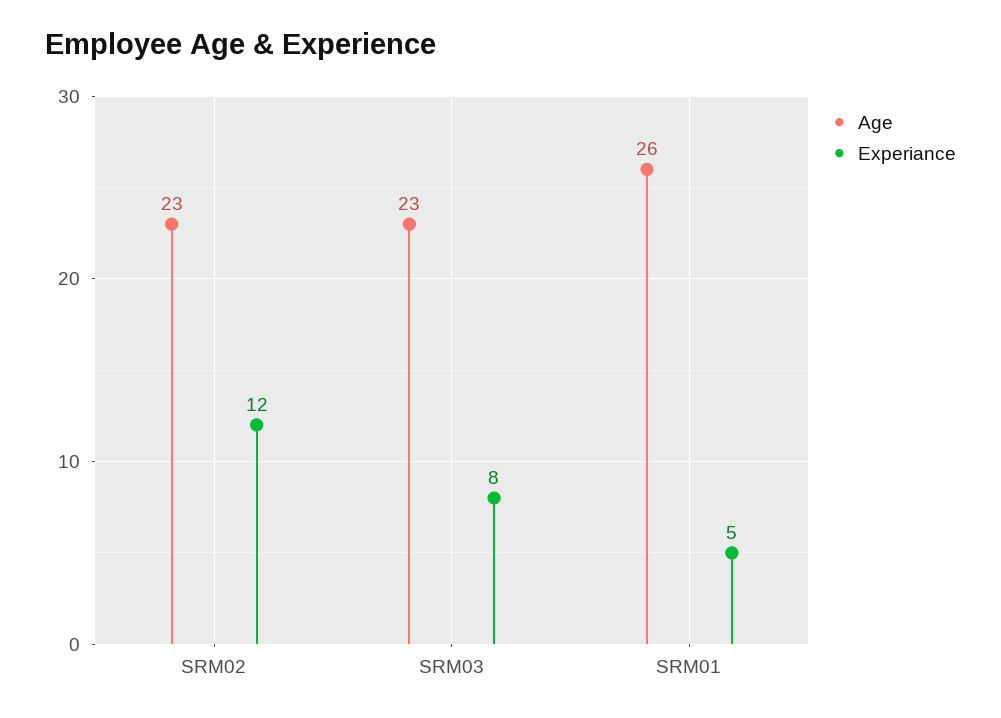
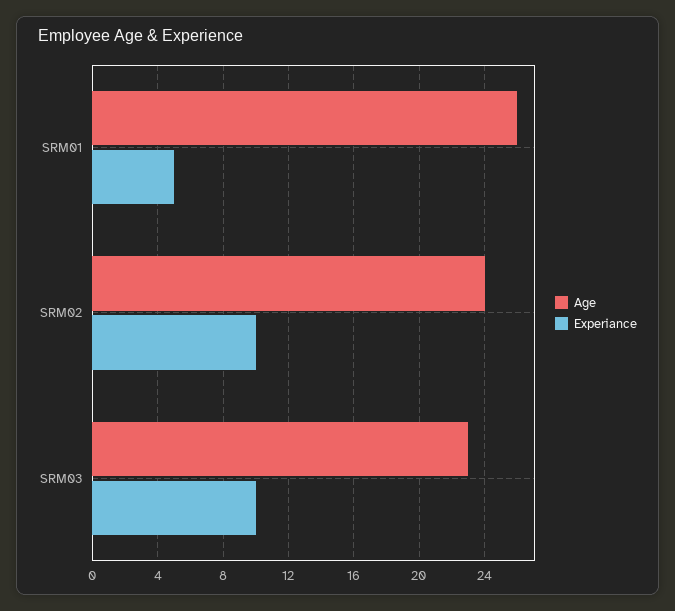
  {
    "Age": {
-     "SRM02": 23,
+     "SRM02": 24,
      "SRM03": 23,
      "SRM01": 26
    },
    "Experiance": {
-     "SRM02": 12,
+     "SRM02": 10,
-     "SRM03": 8,
+     "SRM03": 10,
      "SRM01": 5
    }
  }

